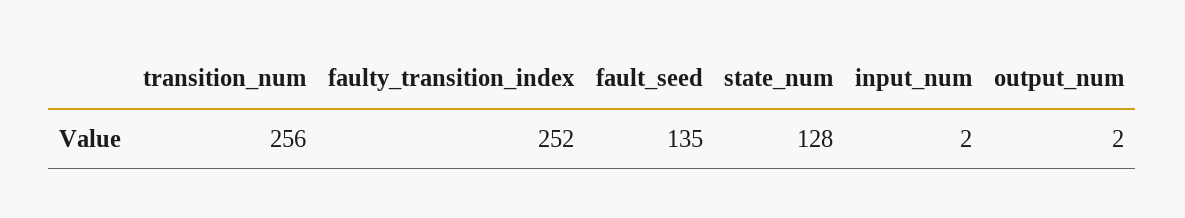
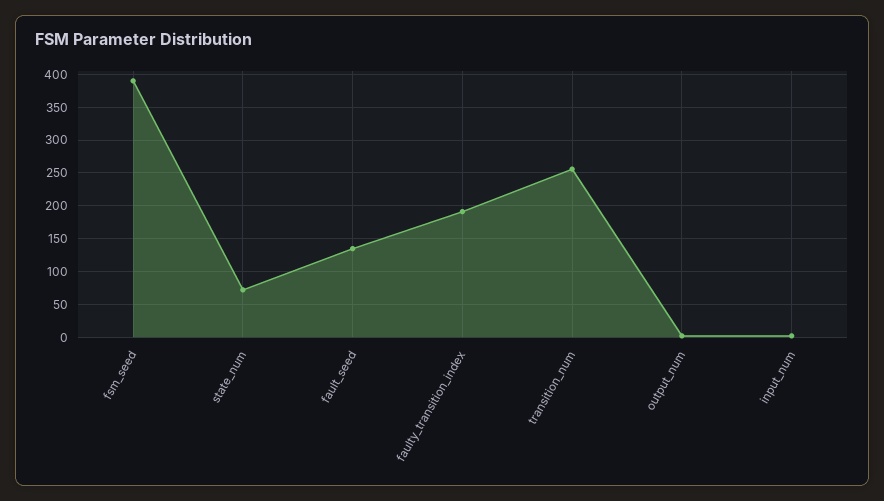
  {
    "transition_num": 256,
-   "faulty_transition_index": 252,
+   "faulty_transition_index": 190,
    "fault_seed": 135,
-   "state_num": 128,
+   "state_num": 70,
    "input_num": 2,
-   "output_num": 2
+   "output_num": 2,
+   "fsm_seed": 390
  }

